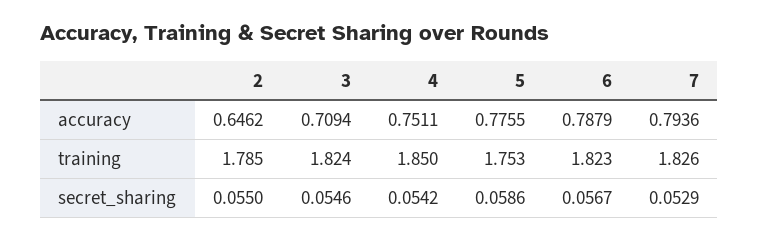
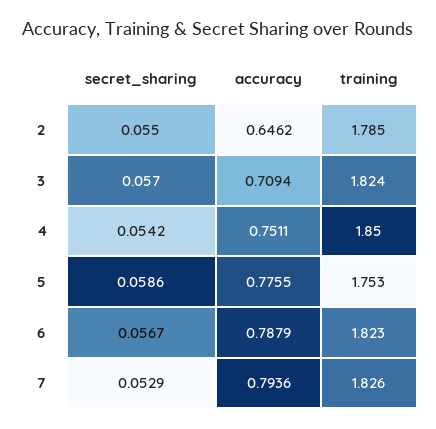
  {
    "2": {
      "accuracy": 0.6462,
      "training": 1.785,
      "secret_sharing": 0.055
    },
    "3": {
      "accuracy": 0.7094,
      "training": 1.824,
-     "secret_sharing": 0.0546
+     "secret_sharing": 0.057
    },
    "4": {
      "accuracy": 0.7511,
      "training": 1.85,
      "secret_sharing": 0.0542
    },
    "5": {
      "accuracy": 0.7755,
      "training": 1.753,
      "secret_sharing": 0.0586
    },
    "6": {
      "accuracy": 0.7879,
      "training": 1.823,
      "secret_sharing": 0.0567
    },
    "7": {
      "accuracy": 0.7936,
      "training": 1.826,
      "secret_sharing": 0.0529
    }
  }

